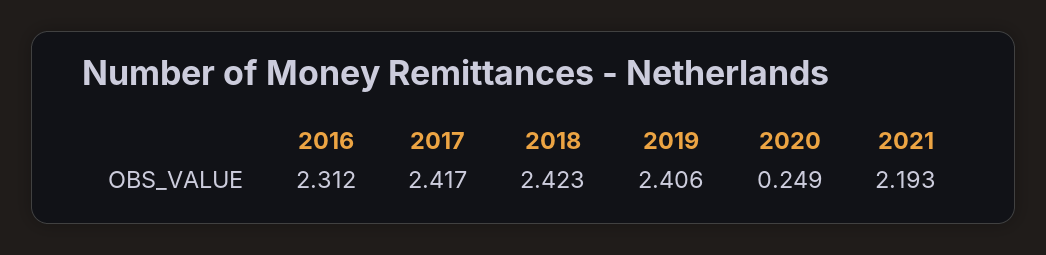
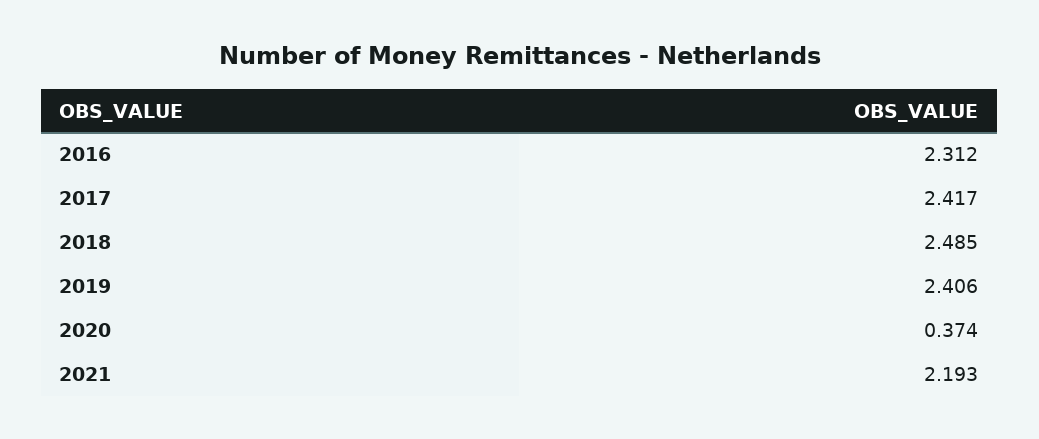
  {
    "2016": 2.312,
    "2017": 2.417,
-   "2018": 2.423,
+   "2018": 2.485,
    "2019": 2.406,
-   "2020": 0.249,
+   "2020": 0.374,
    "2021": 2.193
  }

